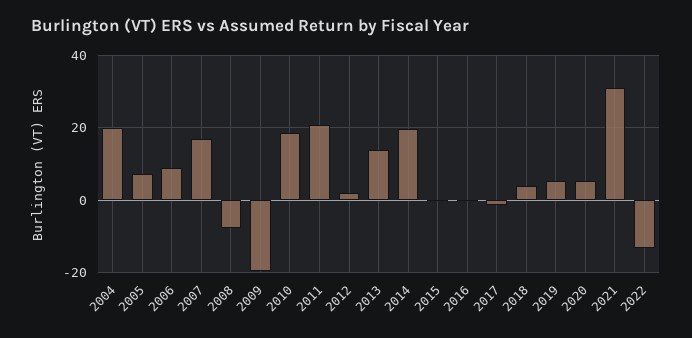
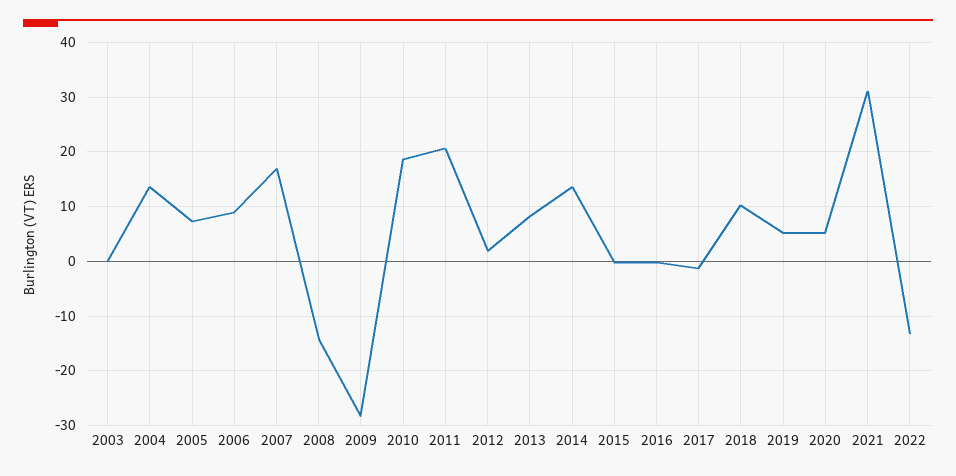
  {
-   "2004": 20,
+   "2004": 14,
    "2005": 8,
    "2006": 8,
    "2007": 16,
-   "2008": -8,
+   "2008": -14,
-   "2009": -20,
+   "2009": -28,
    "2010": 18,
    "2011": 20,
    "2012": 2,
-   "2013": 14,
+   "2013": 8,
-   "2014": 20,
+   "2014": 14,
    "2015": 0,
    "2016": 0,
    "2017": -2,
-   "2018": 4,
+   "2018": 10,
    "2019": 6,
    "2020": 6,
    "2021": 32,
-   "2022": -14
+   "2022": -14,
+   "2003": 0
  }

